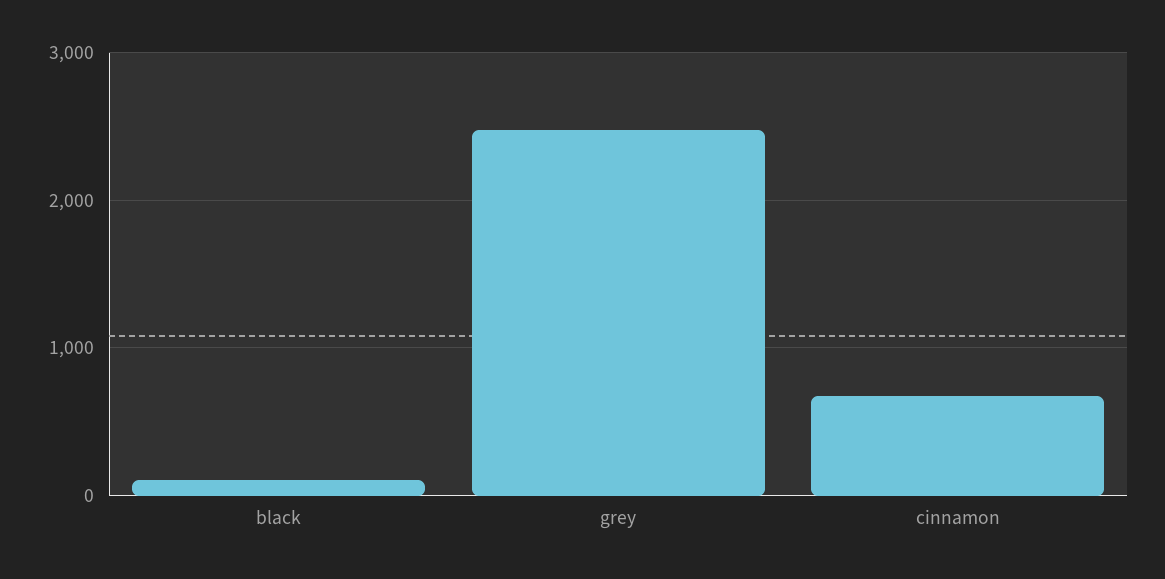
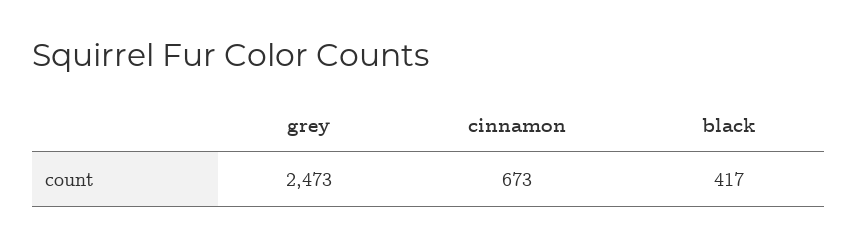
  {
-   "black": 100,
+   "black": 417,
    "grey": 2473,
    "cinnamon": 673
  }

